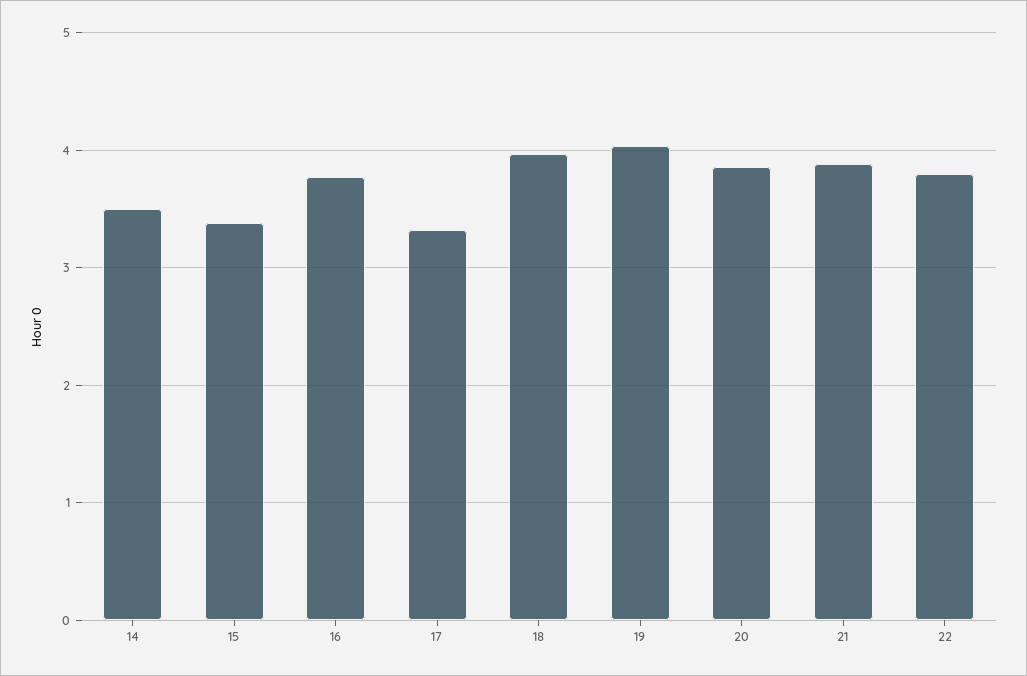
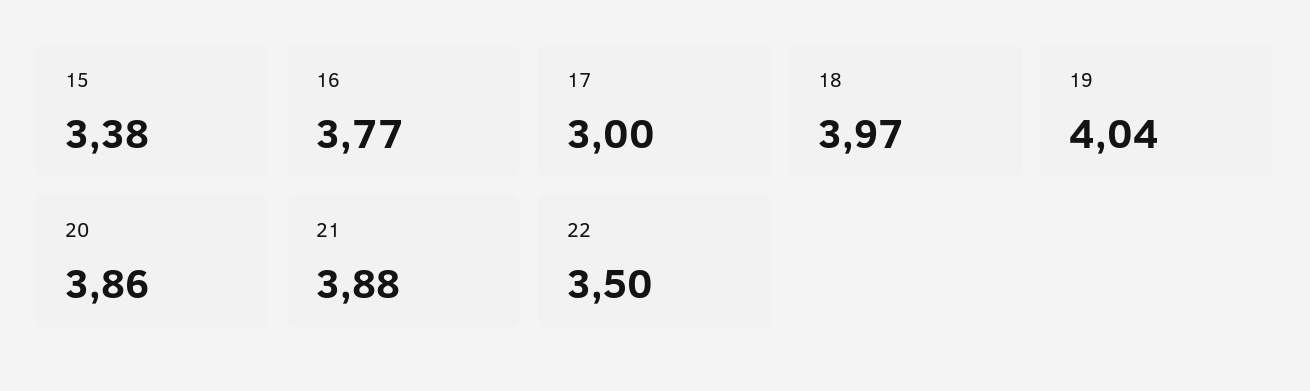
  {
-   "14": 3.5,
    "15": 3.38,
    "16": 3.77,
-   "17": 3.3,
+   "17": 3,
    "18": 3.97,
    "19": 4.04,
    "20": 3.86,
    "21": 3.88,
-   "22": 3.8
+   "22": 3.5
  }

